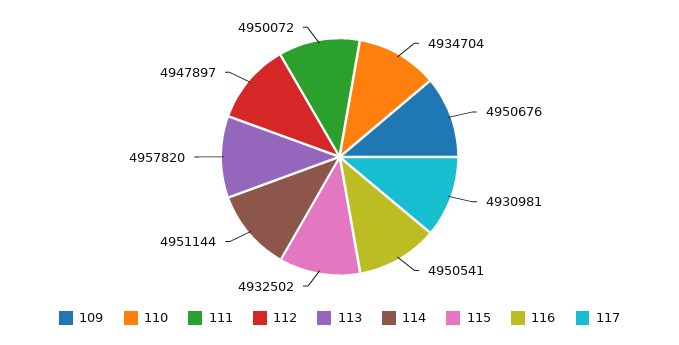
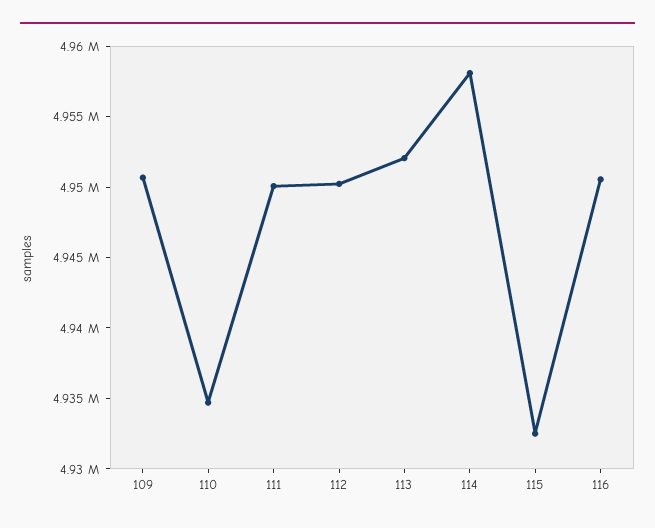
  {
    "109": 4950676,
    "110": 4934704,
    "111": 4950072,
-   "112": 4947897,
+   "112": 4950000,
-   "113": 4957820,
+   "113": 4952000,
-   "114": 4951144,
+   "114": 4958000,
    "115": 4932502,
-   "116": 4950541,
+   "116": 4950541
-   "117": 4930981
  }

